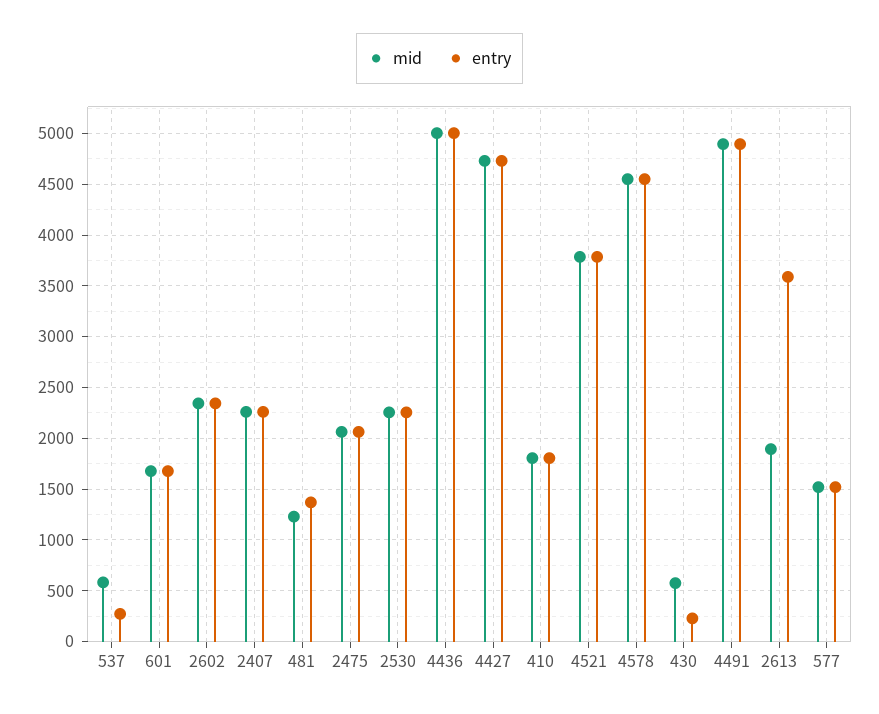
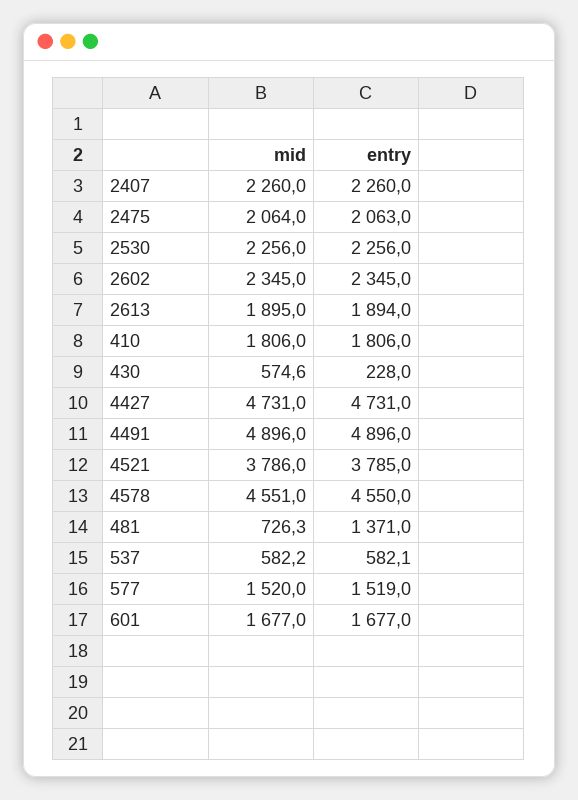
  {
    "mid": {
      "537": 582.2,
      "601": 1677,
      "2602": 2345,
      "2407": 2260,
-     "481": 1200,
+     "481": 726.3,
      "2475": 2064,
      "2530": 2256,
-     "4436": 5000,
      "4427": 4731,
      "410": 1806,
      "4521": 3786,
      "4578": 4551,
      "430": 574.6,
      "4491": 4896,
      "2613": 1895,
      "577": 1520
    },
    "entry": {
-     "537": 300,
+     "537": 582.1,
      "601": 1677,
      "2602": 2345,
      "2407": 2260,
      "481": 1371,
      "2475": 2063,
      "2530": 2256,
-     "4436": 5000,
      "4427": 4731,
      "410": 1806,
      "4521": 3785,
      "4578": 4550,
      "430": 228,
      "4491": 4896,
-     "2613": 3600,
+     "2613": 1894,
      "577": 1519
    }
  }

